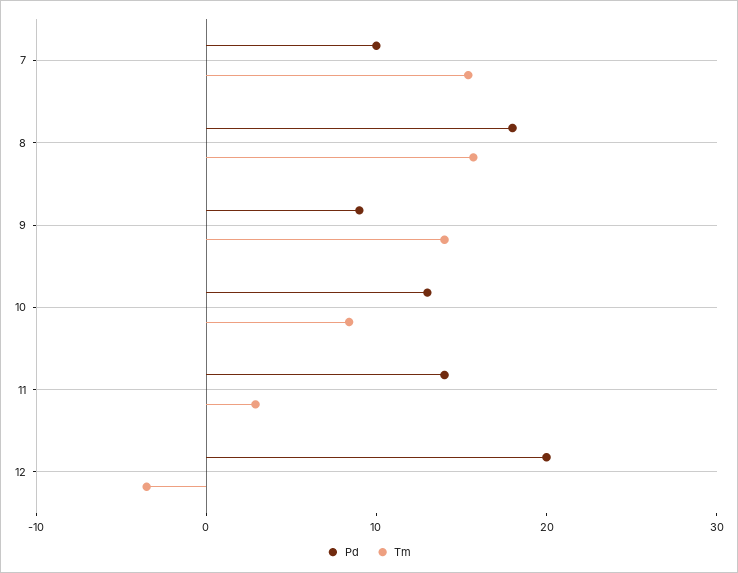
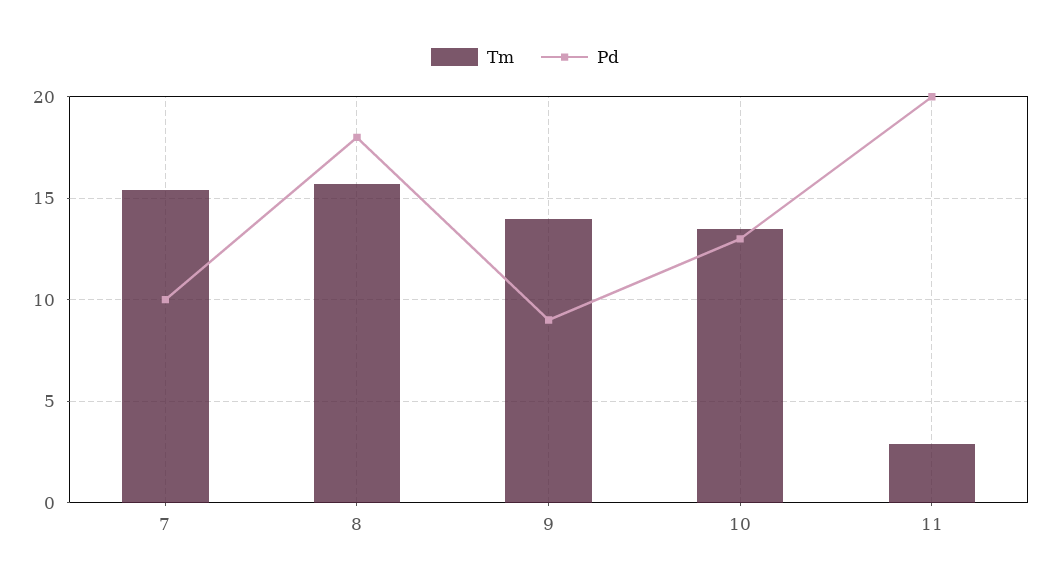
  {
    "Pd": {
      "7": 10,
      "8": 18,
      "9": 9,
      "10": 13,
-     "11": 14,
+     "11": 20
-     "12": 20
    },
    "Tm": {
      "7": 15.5,
      "8": 15.5,
      "9": 14,
-     "10": 8,
+     "10": 13.5,
-     "11": 3,
+     "11": 3
-     "12": -4
    }
  }

